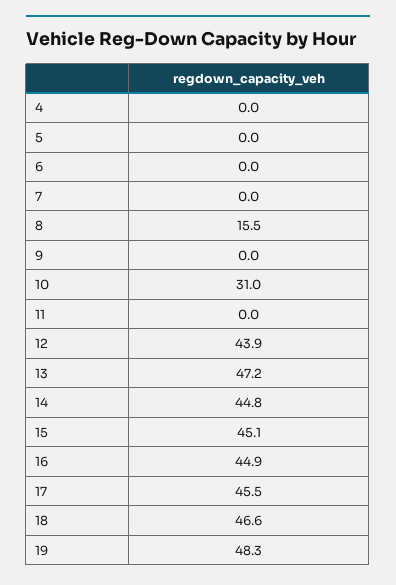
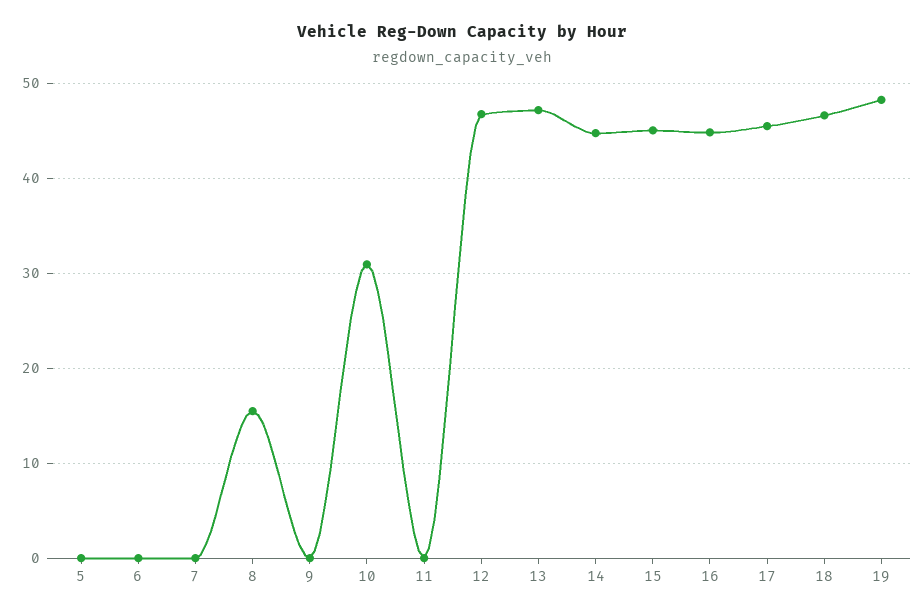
  {
-   "4": 0,
    "5": 0,
    "6": 0,
    "7": 0,
    "8": 15.5,
    "9": 0,
    "10": 31,
    "11": 0,
-   "12": 43.9,
+   "12": 47,
    "13": 47.2,
    "14": 44.8,
    "15": 45.1,
    "16": 44.9,
    "17": 45.5,
    "18": 46.6,
    "19": 48.3
  }

